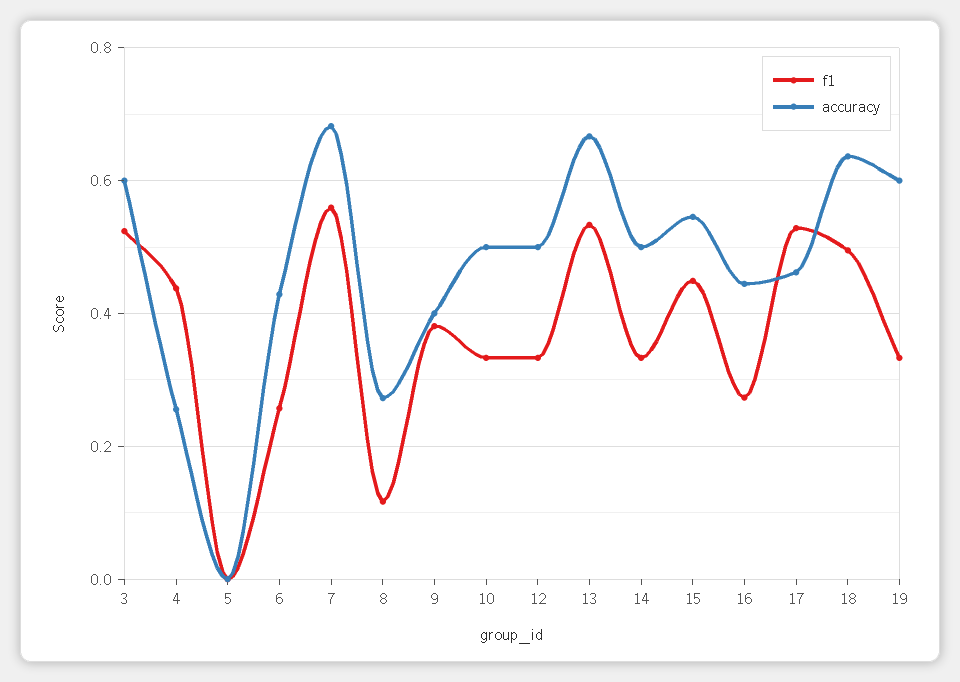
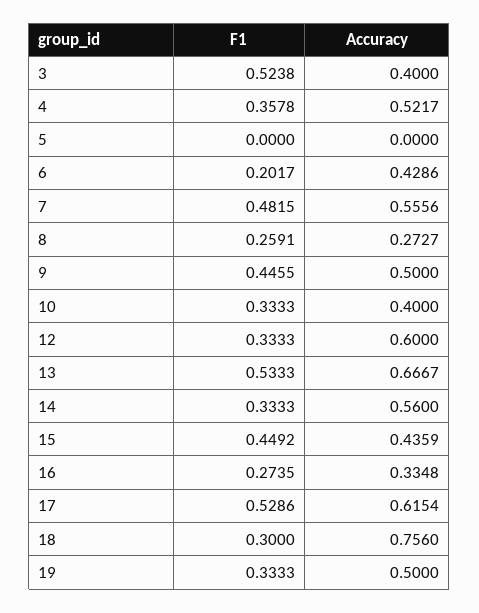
  {
    "f1": {
      "3": 0.5238,
-     "4": 0.44,
+     "4": 0.3578,
      "5": 0,
-     "6": 0.26,
+     "6": 0.2017,
-     "7": 0.56,
+     "7": 0.4815,
-     "8": 0.12,
+     "8": 0.2591,
-     "9": 0.38,
+     "9": 0.4455,
      "10": 0.3333,
      "12": 0.3333,
      "13": 0.5333,
      "14": 0.3333,
      "15": 0.4492,
      "16": 0.2735,
      "17": 0.5286,
-     "18": 0.5,
+     "18": 0.3,
      "19": 0.3333
    },
    "accuracy": {
-     "3": 0.6,
+     "3": 0.4,
-     "4": 0.26,
+     "4": 0.5217,
      "5": 0,
      "6": 0.4286,
-     "7": 0.68,
+     "7": 0.5556,
      "8": 0.2727,
-     "9": 0.4,
+     "9": 0.5,
-     "10": 0.5,
+     "10": 0.4,
-     "12": 0.5,
+     "12": 0.6,
      "13": 0.6667,
-     "14": 0.5,
+     "14": 0.56,
-     "15": 0.54,
+     "15": 0.4359,
-     "16": 0.44,
+     "16": 0.3348,
-     "17": 0.46,
+     "17": 0.6154,
-     "18": 0.64,
+     "18": 0.756,
-     "19": 0.6
+     "19": 0.5
    }
  }

